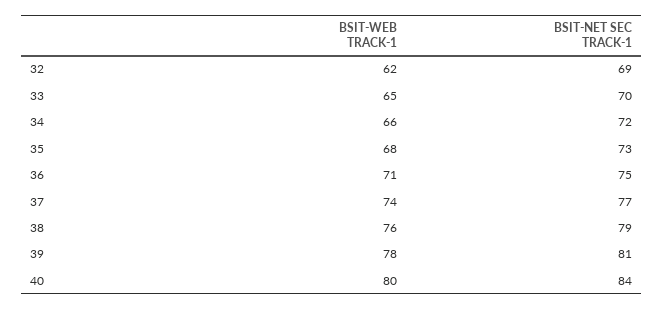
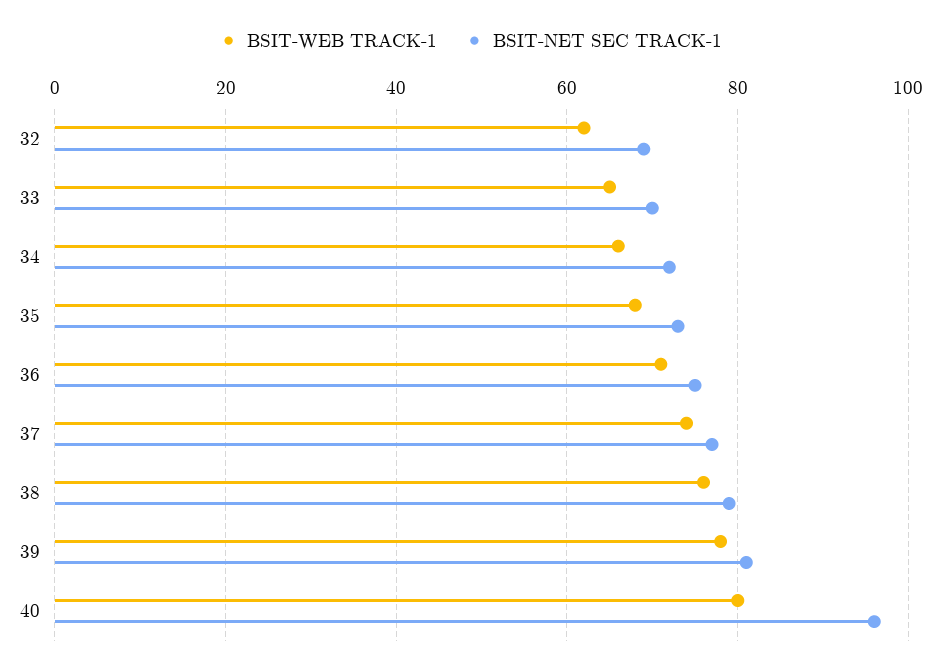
  {
    "BSIT-WEB TRACK-1": {
      "32": 62,
      "33": 65,
      "34": 66,
      "35": 68,
      "36": 71,
      "37": 74,
      "38": 76,
      "39": 78,
      "40": 80
    },
    "BSIT-NET SEC TRACK-1": {
      "32": 69,
      "33": 70,
      "34": 72,
      "35": 73,
      "36": 75,
      "37": 77,
      "38": 79,
      "39": 81,
-     "40": 84
+     "40": 95
    }
  }

